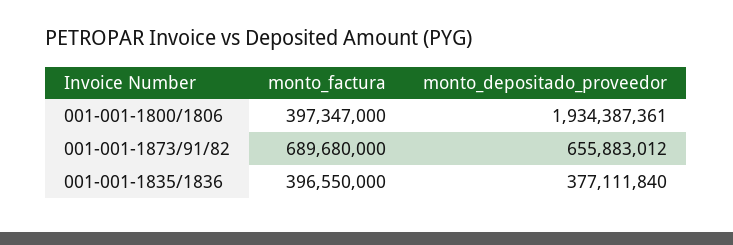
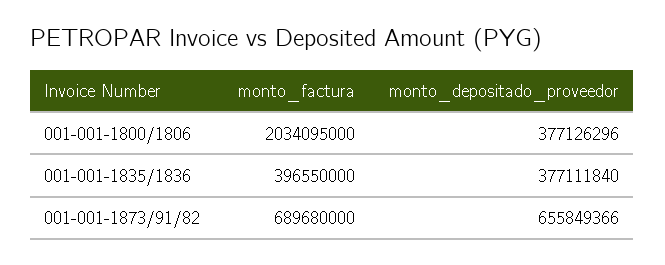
  {
    "monto_factura": {
-     "001-001-1800/1806": 397347000,
+     "001-001-1800/1806": 2034095000,
      "001-001-1873/91/82": 689680000,
      "001-001-1835/1836": 396550000
    },
    "monto_depositado_proveedor": {
-     "001-001-1800/1806": 1934387361,
+     "001-001-1800/1806": 377126296,
-     "001-001-1873/91/82": 655883012,
+     "001-001-1873/91/82": 655849366,
      "001-001-1835/1836": 377111840
    }
  }

